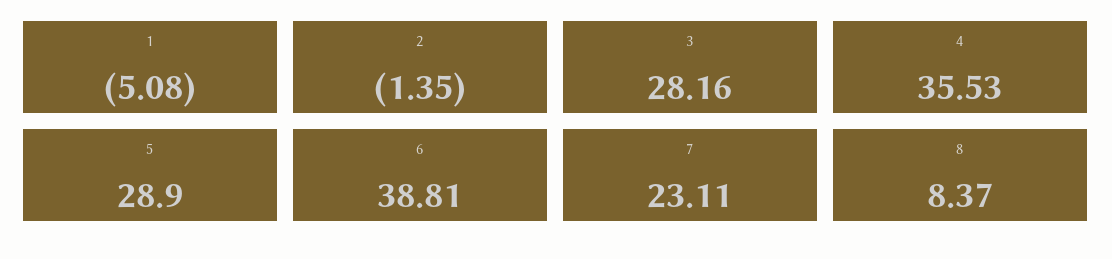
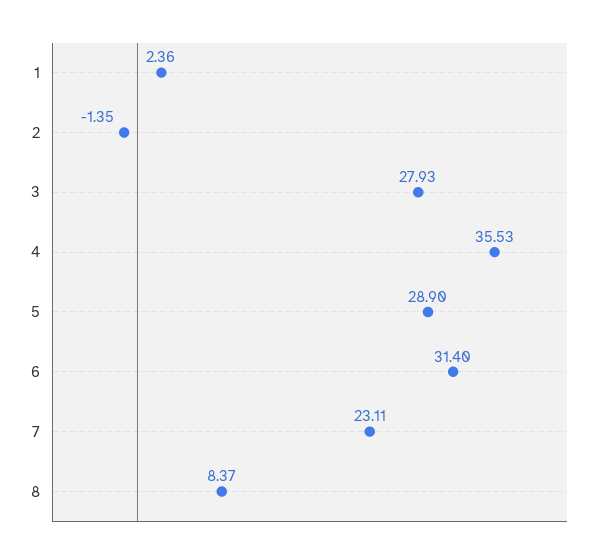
  {
-   "1": -5.08,
+   "1": 2.36,
    "2": -1.35,
-   "3": 28.16,
+   "3": 27.93,
    "4": 35.53,
    "5": 28.9,
-   "6": 38.81,
+   "6": 31.4,
    "7": 23.11,
    "8": 8.37
  }

